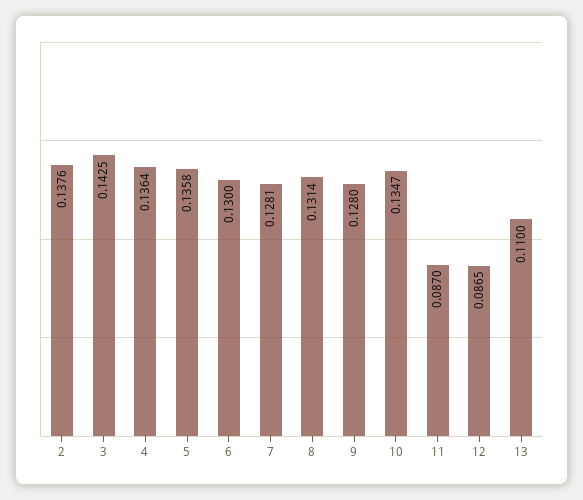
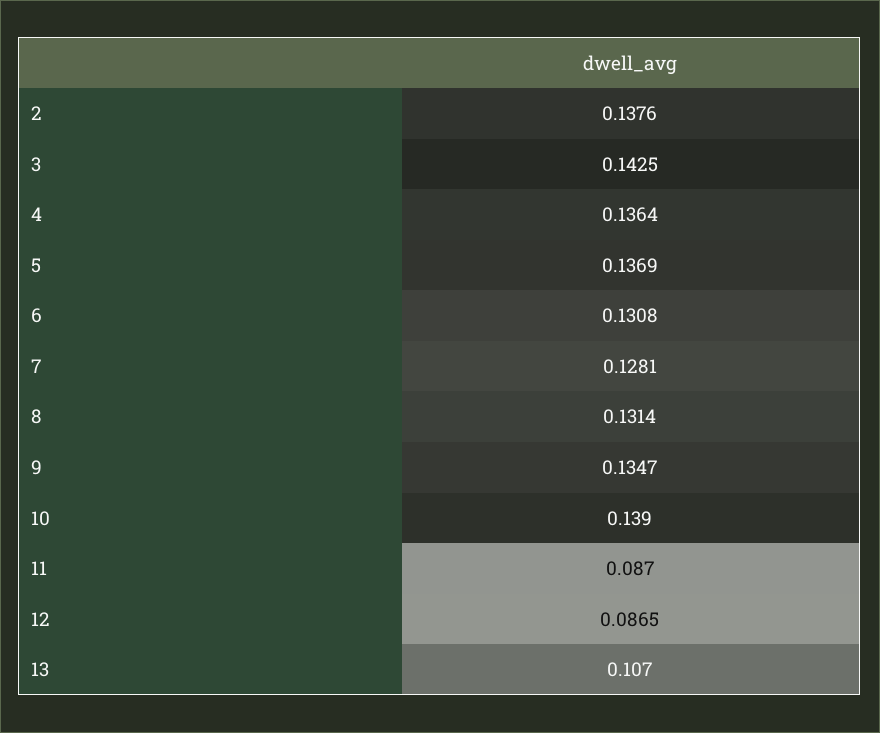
  {
    "2": 0.1376,
    "3": 0.1425,
    "4": 0.1364,
-   "5": 0.1358,
+   "5": 0.1369,
-   "6": 0.13,
+   "6": 0.1308,
    "7": 0.1281,
    "8": 0.1314,
-   "9": 0.128,
+   "9": 0.1347,
-   "10": 0.1347,
+   "10": 0.139,
    "11": 0.087,
    "12": 0.0865,
-   "13": 0.11
+   "13": 0.107
  }

